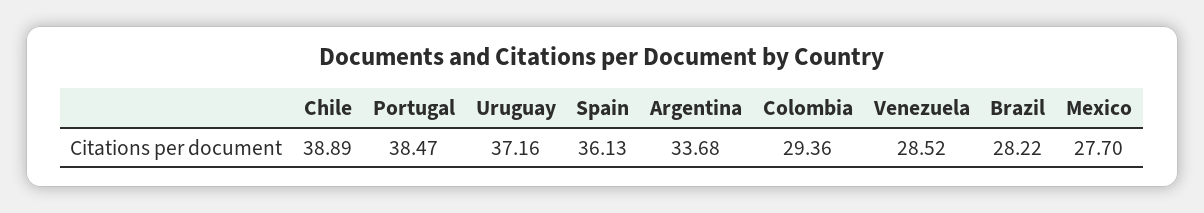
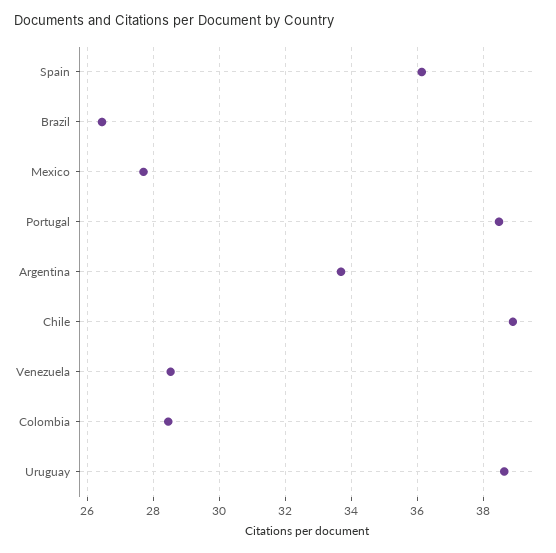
  {
    "Chile": 38.89,
    "Portugal": 38.47,
-   "Uruguay": 37.16,
+   "Uruguay": 38.6,
    "Spain": 36.13,
    "Argentina": 33.68,
-   "Colombia": 29.36,
+   "Colombia": 28.4,
    "Venezuela": 28.52,
-   "Brazil": 28.22,
+   "Brazil": 26.4,
    "Mexico": 27.7
  }

